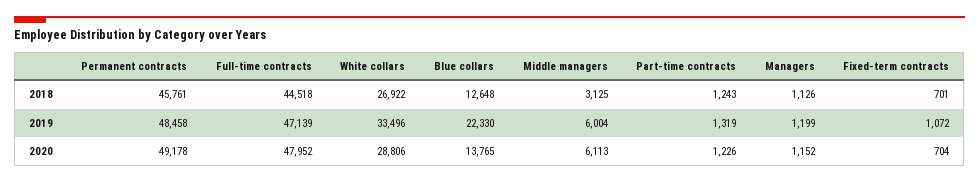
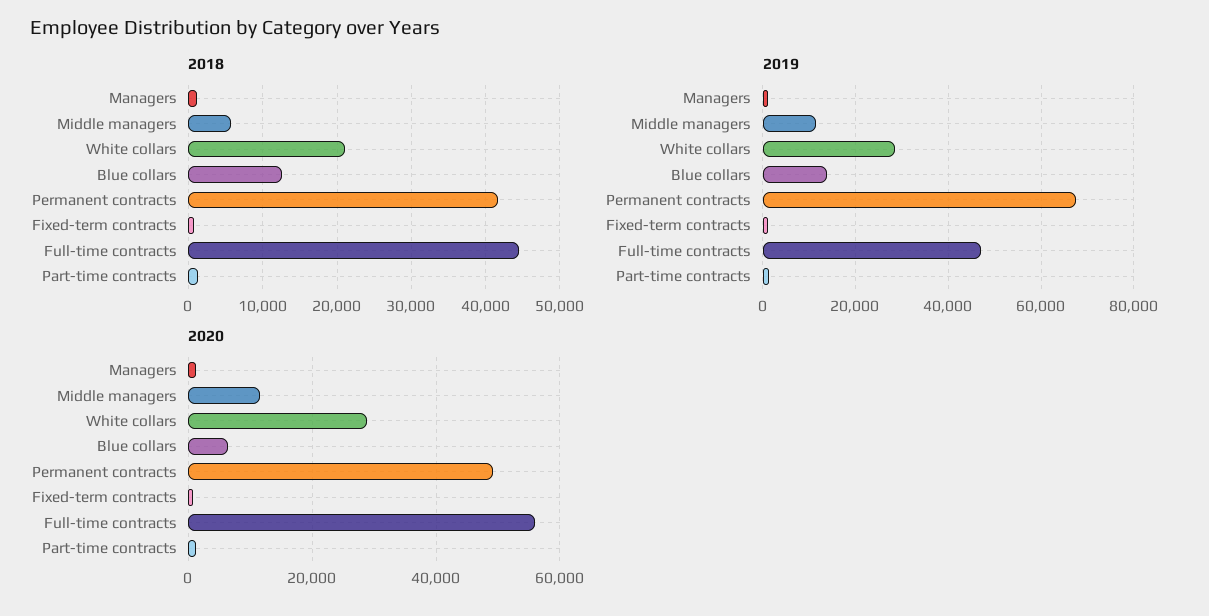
  {
    "2018": {
-     "Permanent contracts": 45761,
+     "Permanent contracts": 42000,
      "Full-time contracts": 44518,
-     "White collars": 26922,
+     "White collars": 21000,
      "Blue collars": 12648,
-     "Middle managers": 3125,
+     "Middle managers": 6000,
      "Part-time contracts": 1243,
      "Managers": 1126,
      "Fixed-term contracts": 701
    },
    "2019": {
-     "Permanent contracts": 48458,
+     "Permanent contracts": 68000,
      "Full-time contracts": 47139,
-     "White collars": 33496,
+     "White collars": 28000,
-     "Blue collars": 22330,
+     "Blue collars": 14000,
-     "Middle managers": 6004,
+     "Middle managers": 12000,
      "Part-time contracts": 1319,
      "Managers": 1199,
      "Fixed-term contracts": 1072
    },
    "2020": {
      "Permanent contracts": 49178,
-     "Full-time contracts": 47952,
+     "Full-time contracts": 56000,
      "White collars": 28806,
-     "Blue collars": 13765,
+     "Blue collars": 6000,
-     "Middle managers": 6113,
+     "Middle managers": 12000,
      "Part-time contracts": 1226,
      "Managers": 1152,
      "Fixed-term contracts": 704
    }
  }

